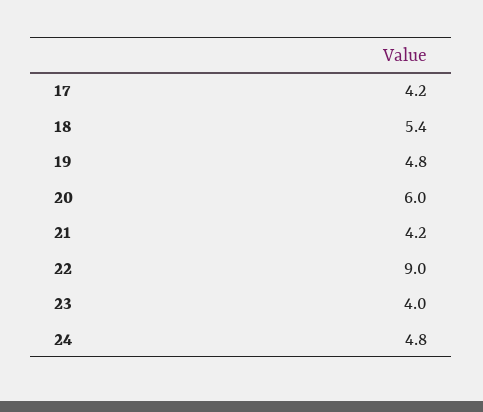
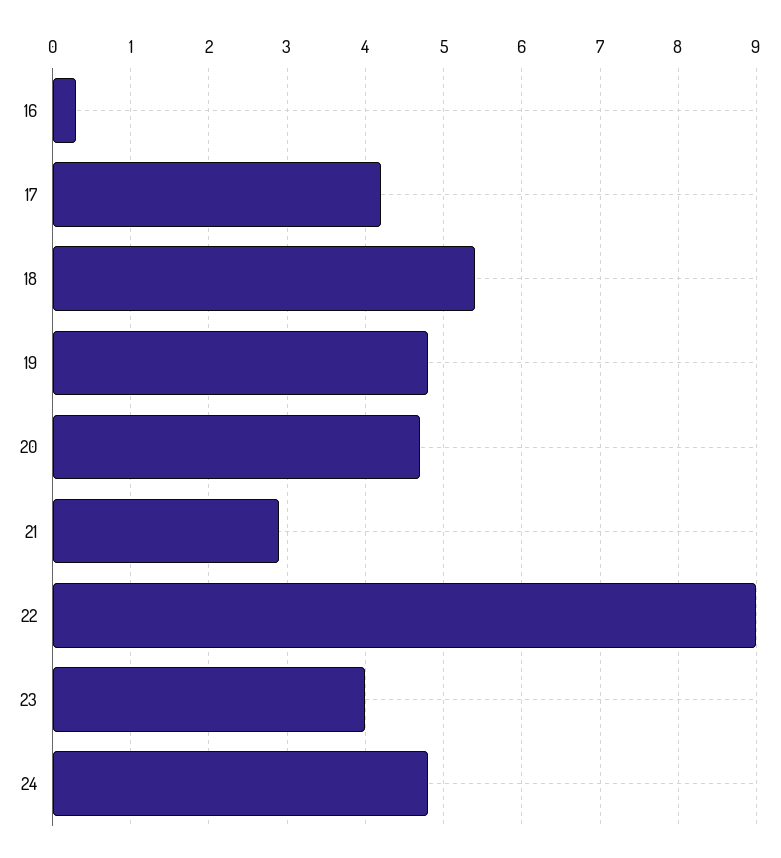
  {
    "17": 4.2,
    "18": 5.4,
    "19": 4.8,
-   "20": 6,
+   "20": 4.7,
-   "21": 4.2,
+   "21": 2.9,
    "22": 9,
    "23": 4,
-   "24": 4.8
+   "24": 4.8,
+   "16": 0.3
  }

